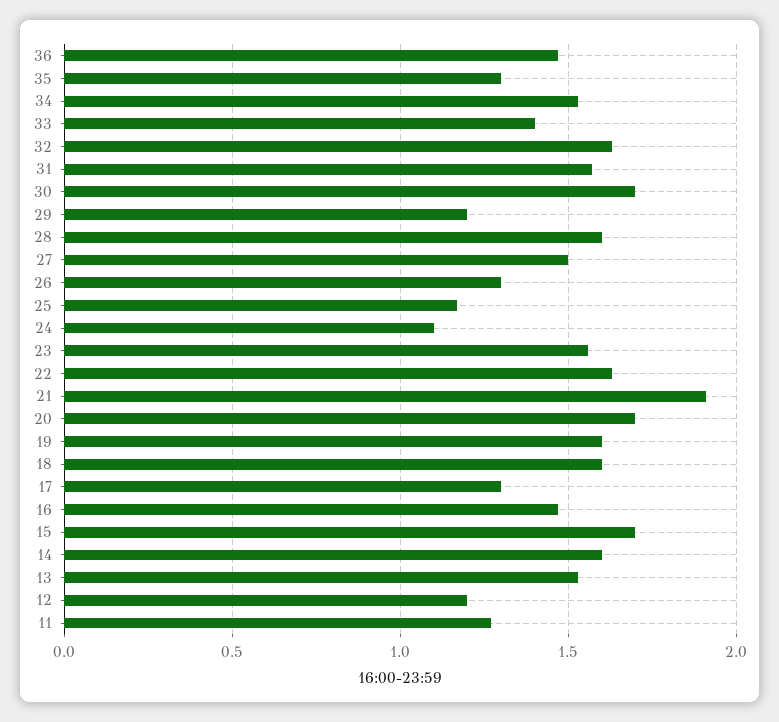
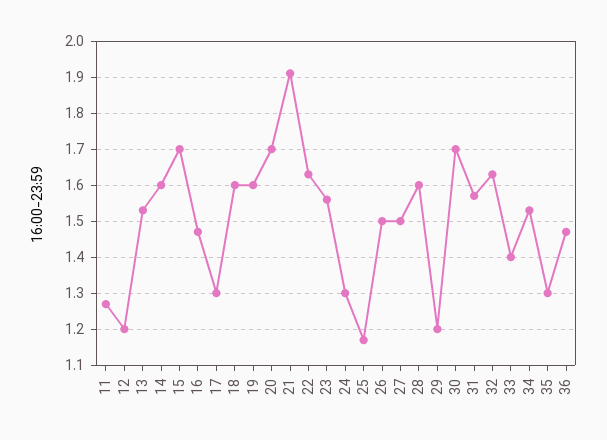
  {
    "36": 1.45,
    "35": 1.3,
    "34": 1.55,
    "33": 1.4,
    "32": 1.65,
    "31": 1.55,
    "30": 1.7,
    "29": 1.2,
    "28": 1.6,
    "27": 1.5,
-   "26": 1.3,
+   "26": 1.5,
    "25": 1.15,
-   "24": 1.1,
+   "24": 1.3,
    "23": 1.55,
    "22": 1.65,
    "21": 1.9,
    "20": 1.7,
    "19": 1.6,
    "18": 1.6,
    "17": 1.3,
    "16": 1.45,
    "15": 1.7,
    "14": 1.6,
    "13": 1.55,
    "12": 1.2,
    "11": 1.25
  }

